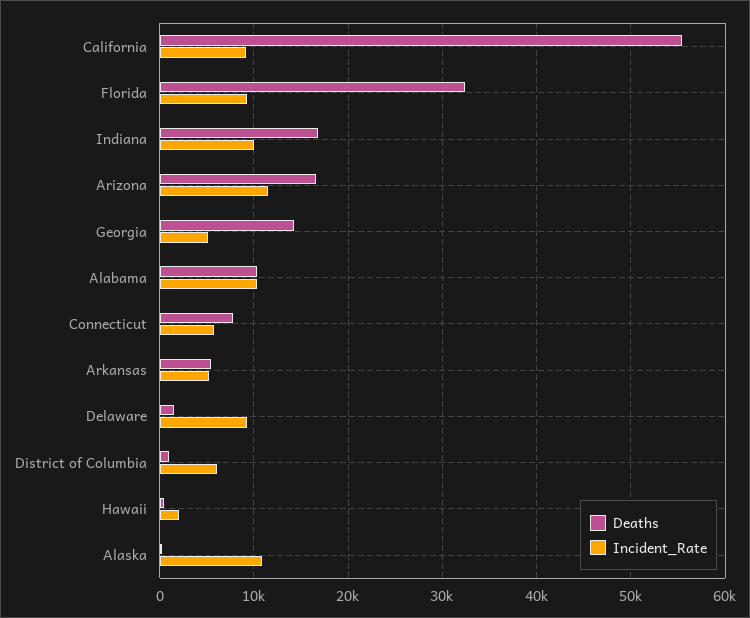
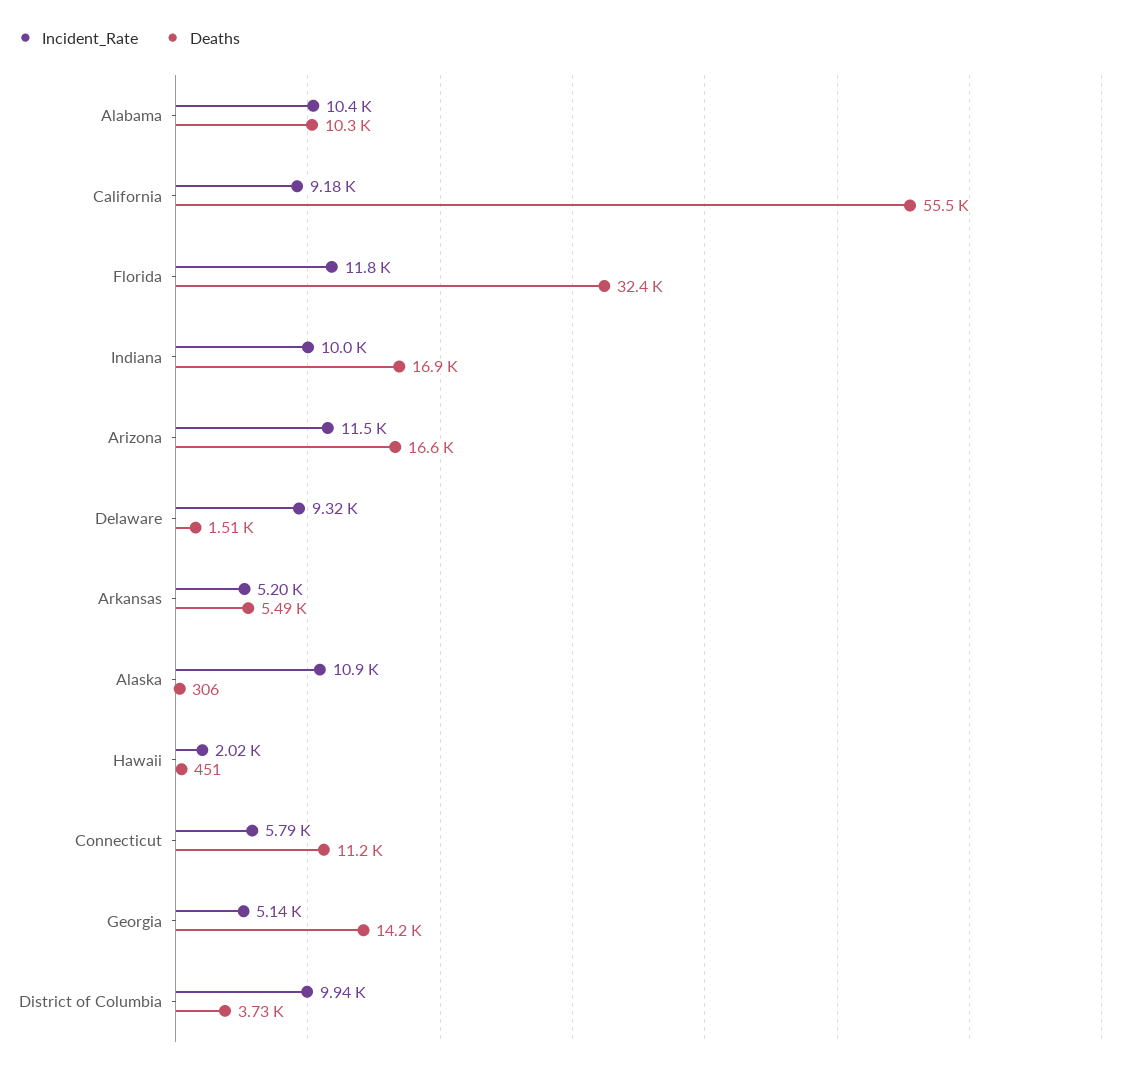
  {
    "Deaths": {
      "California": 55500,
      "Florida": 32400,
      "Indiana": 16900,
      "Arizona": 16600,
      "Georgia": 14200,
      "Alabama": 10300,
-     "Connecticut": 8000,
+     "Connecticut": 11200,
      "Arkansas": 5490,
      "Delaware": 1510,
-     "District of Columbia": 1000,
+     "District of Columbia": 3730,
      "Hawaii": 451,
      "Alaska": 306
    },
    "Incident_Rate": {
      "California": 9180,
-     "Florida": 9000,
+     "Florida": 11800,
      "Indiana": 10000,
      "Arizona": 11500,
      "Georgia": 5140,
      "Alabama": 10400,
      "Connecticut": 5790,
      "Arkansas": 5200,
      "Delaware": 9320,
-     "District of Columbia": 6000,
+     "District of Columbia": 9940,
      "Hawaii": 2020,
      "Alaska": 10900
    }
  }

